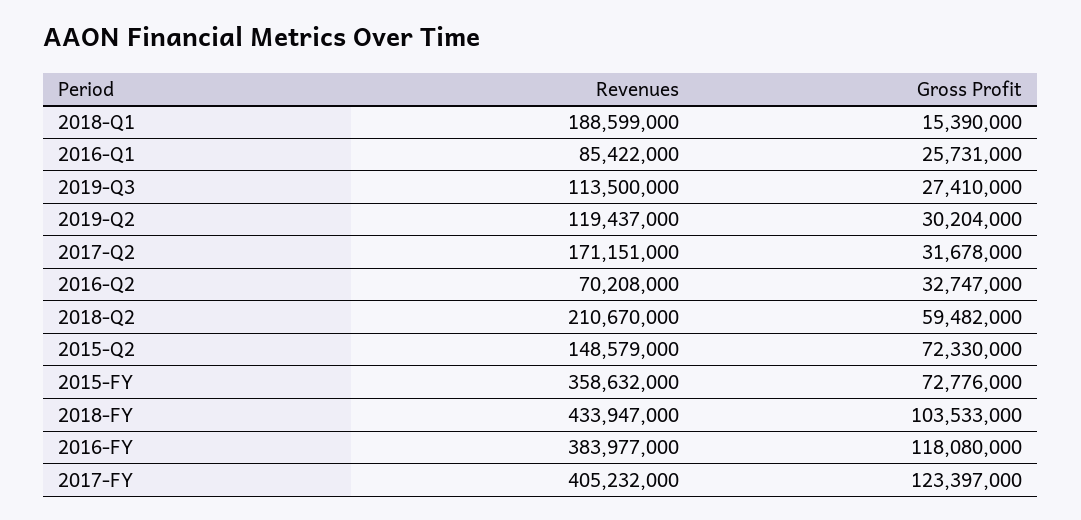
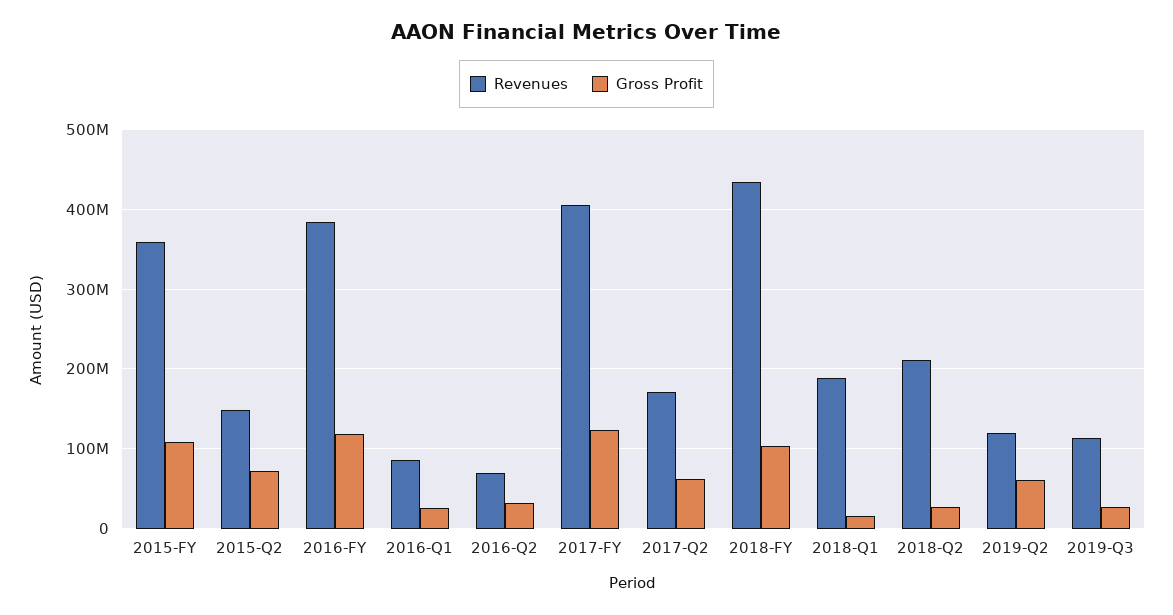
  {
    "Revenues": {
      "2018-Q1": 188599000,
      "2016-Q1": 85422000,
      "2019-Q3": 113500000,
      "2019-Q2": 119437000,
      "2017-Q2": 171151000,
      "2016-Q2": 70208000,
      "2018-Q2": 210670000,
      "2015-Q2": 148579000,
      "2015-FY": 358632000,
      "2018-FY": 433947000,
      "2016-FY": 383977000,
      "2017-FY": 405232000
    },
    "Gross Profit": {
      "2018-Q1": 15390000,
      "2016-Q1": 25731000,
      "2019-Q3": 27410000,
-     "2019-Q2": 30204000,
+     "2019-Q2": 60000000,
-     "2017-Q2": 31678000,
+     "2017-Q2": 60000000,
      "2016-Q2": 32747000,
-     "2018-Q2": 59482000,
+     "2018-Q2": 30000000,
      "2015-Q2": 72330000,
-     "2015-FY": 72776000,
+     "2015-FY": 110000000,
      "2018-FY": 103533000,
      "2016-FY": 118080000,
      "2017-FY": 123397000
    }
  }

